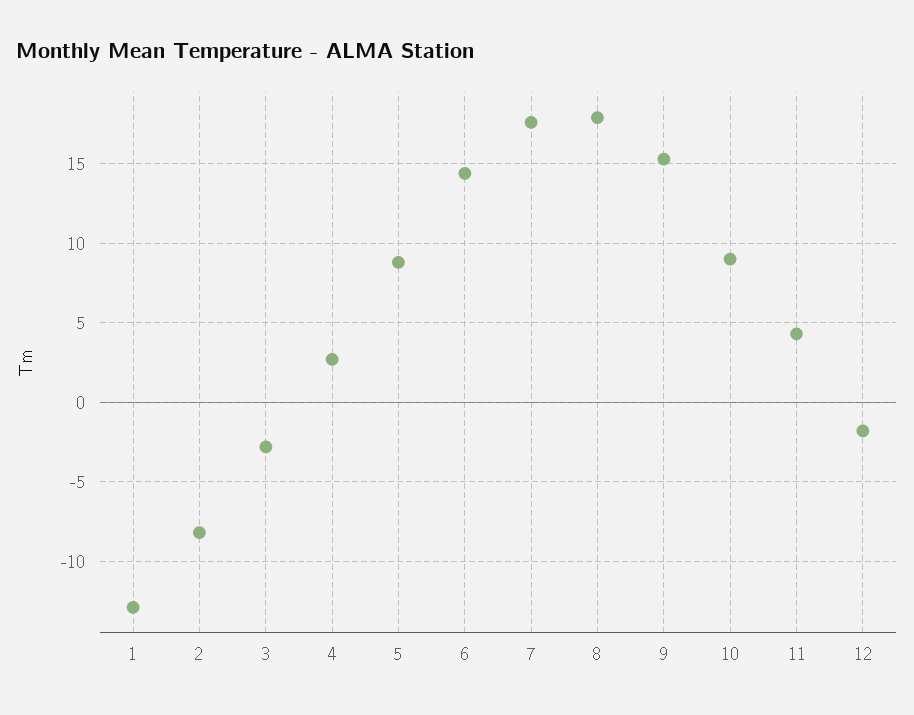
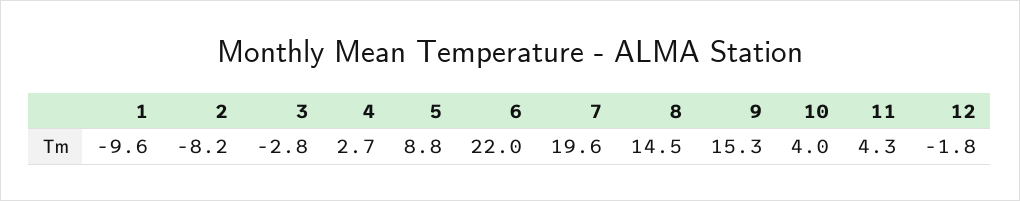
  {
-   "1": -13,
+   "1": -9.6,
    "2": -8.2,
    "3": -2.8,
    "4": 2.7,
    "5": 8.8,
-   "6": 14.5,
+   "6": 22,
-   "7": 17.5,
+   "7": 19.6,
-   "8": 18,
+   "8": 14.5,
    "9": 15.3,
-   "10": 9,
+   "10": 4,
    "11": 4.3,
    "12": -1.8
  }

